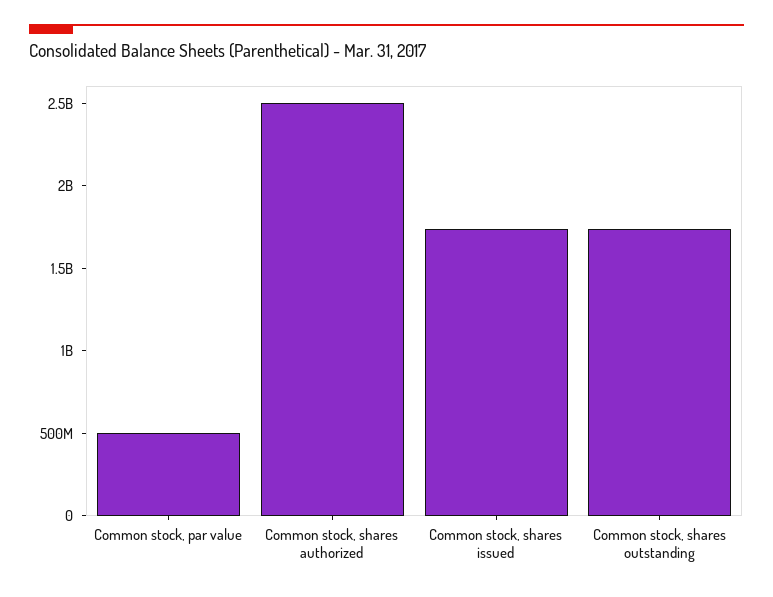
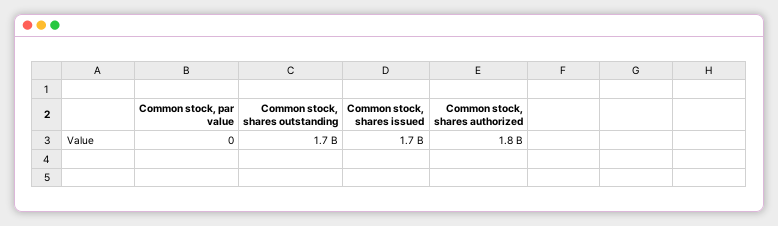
  {
-   "Common stock, par value": 500000000,
+   "Common stock, par value": 0,
-   "Common stock, shares authorized": 2500000000,
+   "Common stock, shares authorized": 1800000000,
    "Common stock, shares issued": 1700000000,
    "Common stock, shares outstanding": 1700000000
  }

